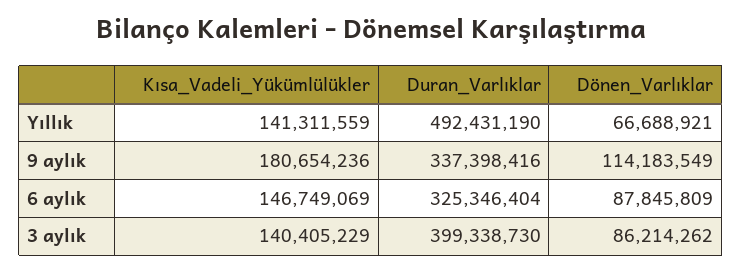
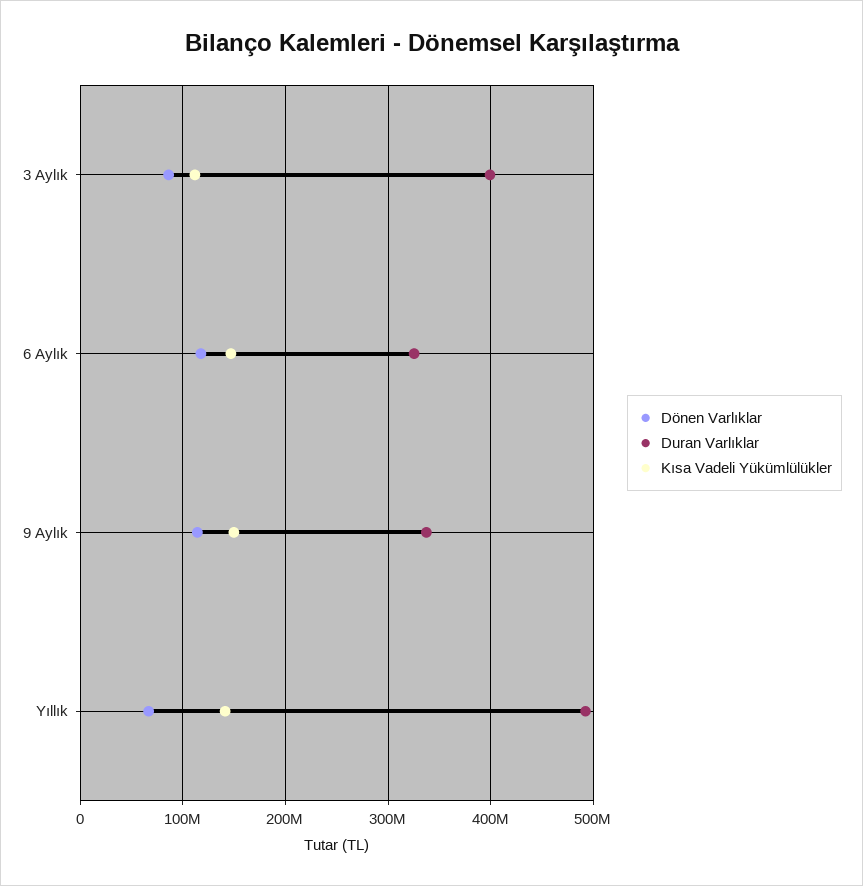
  {
    "Kısa_Vadeli_Yükümlülükler": {
      "Yıllık": 141311559,
-     "9 aylık": 180654236,
+     "9 aylık": 150000000,
      "6 aylık": 146749069,
-     "3 aylık": 140405229
+     "3 aylık": 110000000
    },
    "Duran_Varlıklar": {
      "Yıllık": 492431190,
      "9 aylık": 337398416,
      "6 aylık": 325346404,
      "3 aylık": 399338730
    },
    "Dönen_Varlıklar": {
      "Yıllık": 66688921,
      "9 aylık": 114183549,
-     "6 aylık": 87845809,
+     "6 aylık": 120000000,
      "3 aylık": 86214262
    }
  }

